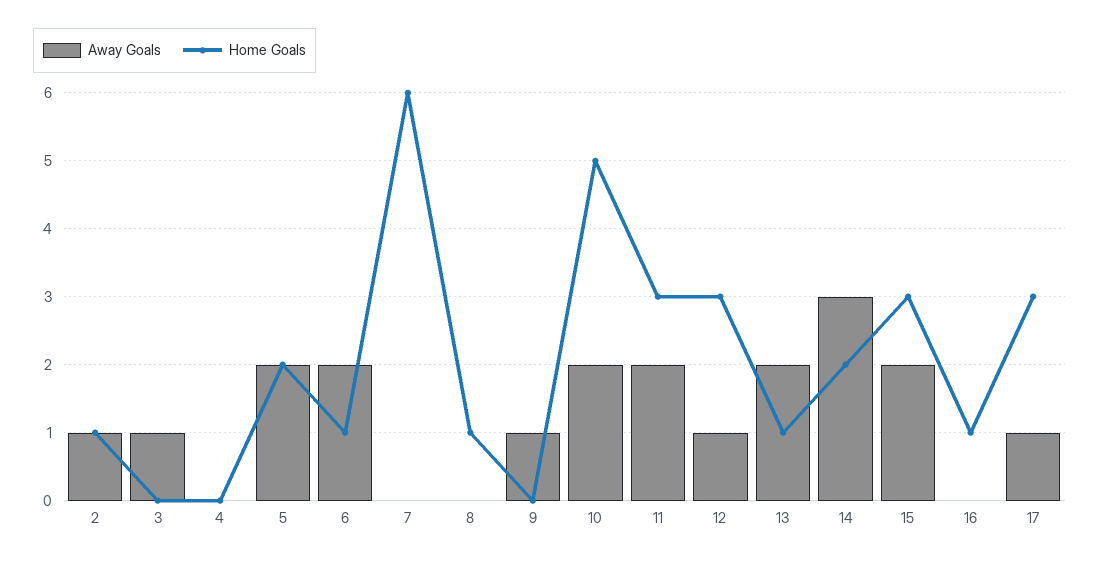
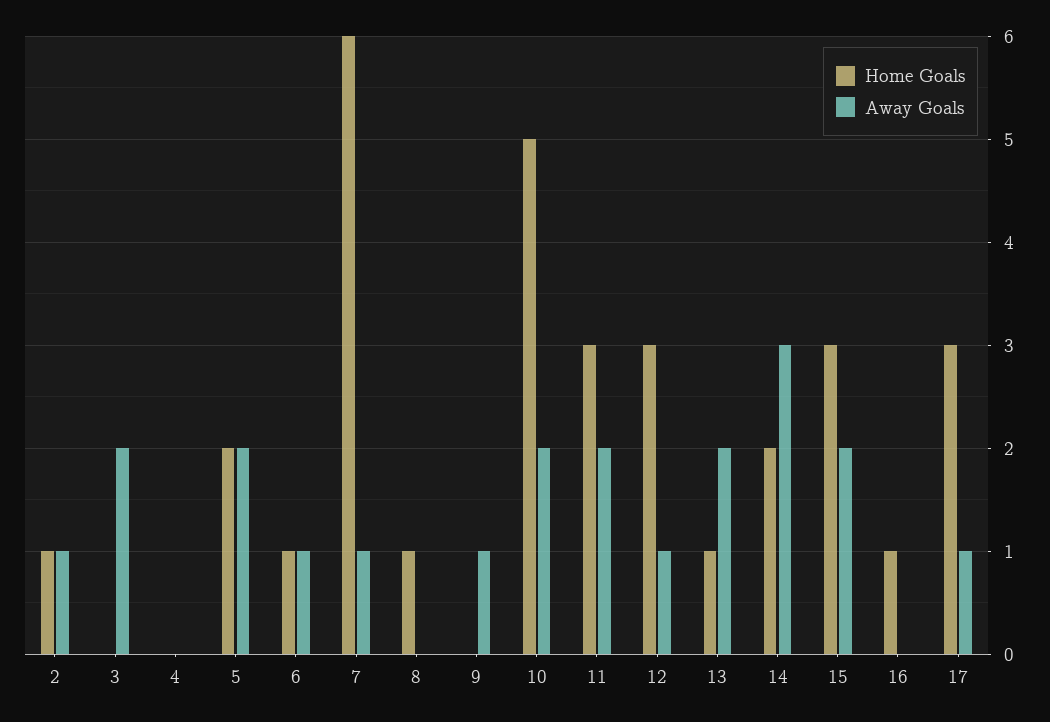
  {
    "Away Goals": {
      "2": 1,
-     "3": 1,
+     "3": 2,
      "4": 0,
      "5": 2,
-     "6": 2,
+     "6": 1,
-     "7": 0,
+     "7": 1,
      "8": 0,
      "9": 1,
      "10": 2,
      "11": 2,
      "12": 1,
      "13": 2,
      "14": 3,
      "15": 2,
      "16": 0,
      "17": 1
    },
    "Home Goals": {
      "2": 1,
      "3": 0,
      "4": 0,
      "5": 2,
      "6": 1,
      "7": 6,
      "8": 1,
      "9": 0,
      "10": 5,
      "11": 3,
      "12": 3,
      "13": 1,
      "14": 2,
      "15": 3,
      "16": 1,
      "17": 3
    }
  }

